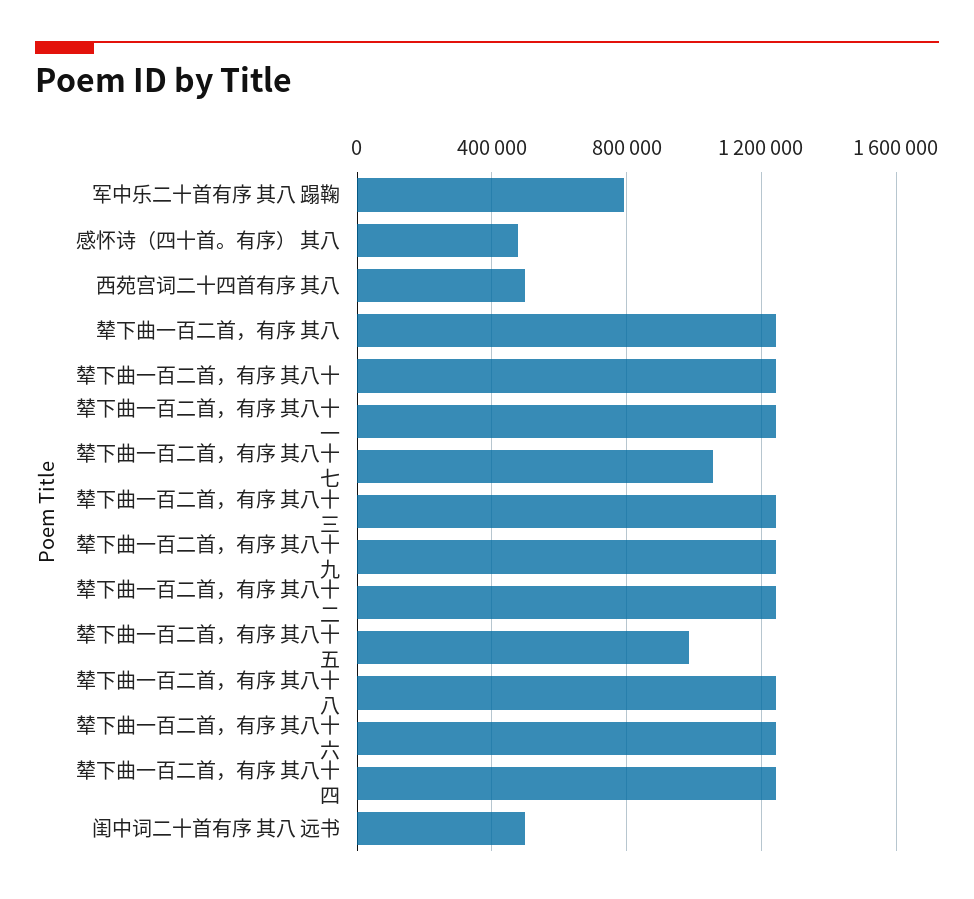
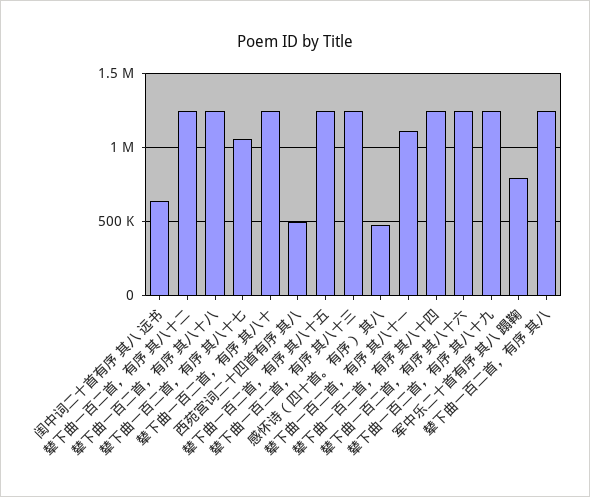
  {
    "军中乐二十首有序 其八 蹋鞠": 800000,
    "感怀诗（四十首。有序） 其八": 500000,
    "西苑宫词二十四首有序 其八": 500000,
    "辇下曲一百二首，有序 其八": 1250000,
    "辇下曲一百二首，有序 其八十": 1250000,
-   "辇下曲一百二首，有序 其八十一": 1250000,
+   "辇下曲一百二首，有序 其八十一": 1100000,
    "辇下曲一百二首，有序 其八十七": 1050000,
    "辇下曲一百二首，有序 其八十三": 1250000,
    "辇下曲一百二首，有序 其八十九": 1250000,
    "辇下曲一百二首，有序 其八十二": 1250000,
-   "辇下曲一百二首，有序 其八十五": 1000000,
+   "辇下曲一百二首，有序 其八十五": 1250000,
    "辇下曲一百二首，有序 其八十八": 1250000,
    "辇下曲一百二首，有序 其八十六": 1250000,
    "辇下曲一百二首，有序 其八十四": 1250000,
-   "闺中词二十首有序 其八 远书": 500000
+   "闺中词二十首有序 其八 远书": 650000
  }

